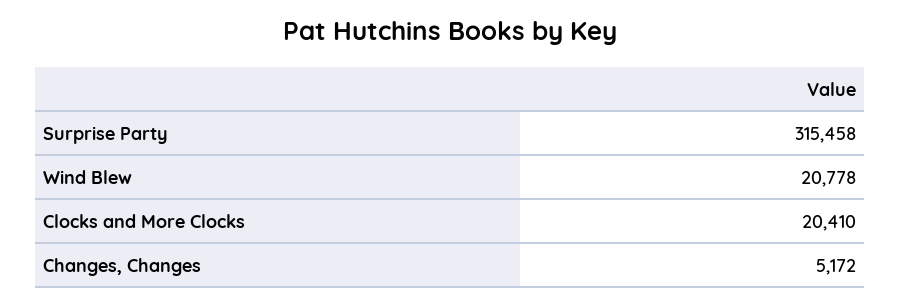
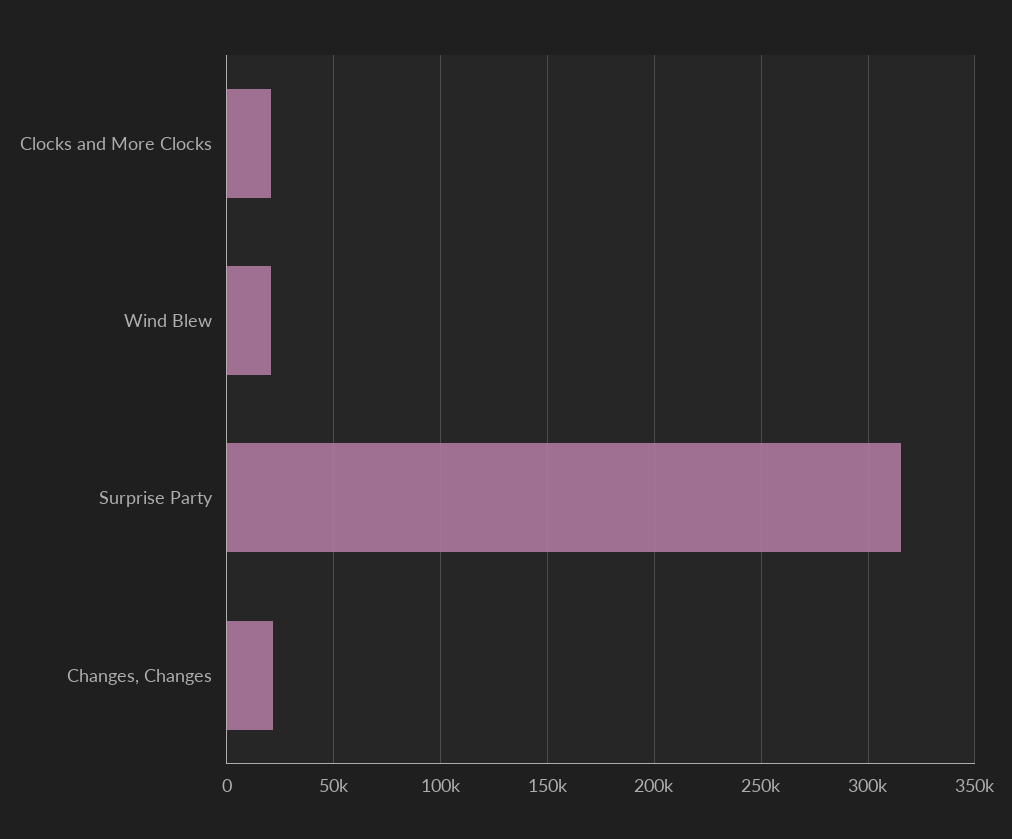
  {
    "Surprise Party": 315458,
    "Wind Blew": 20778,
    "Clocks and More Clocks": 20410,
-   "Changes, Changes": 5172
+   "Changes, Changes": 20000
  }

